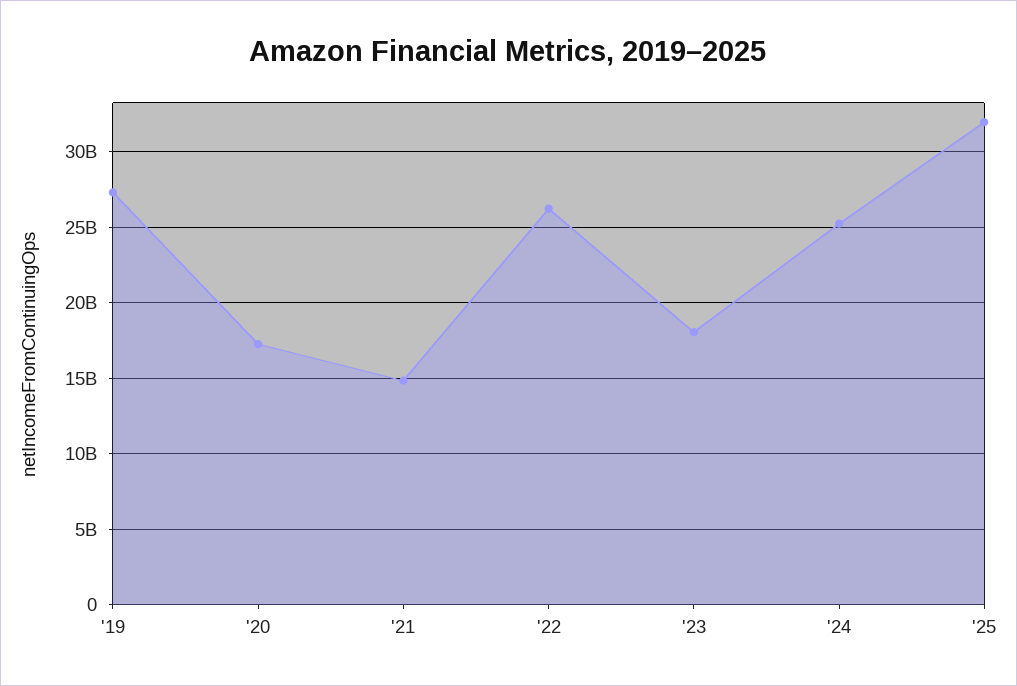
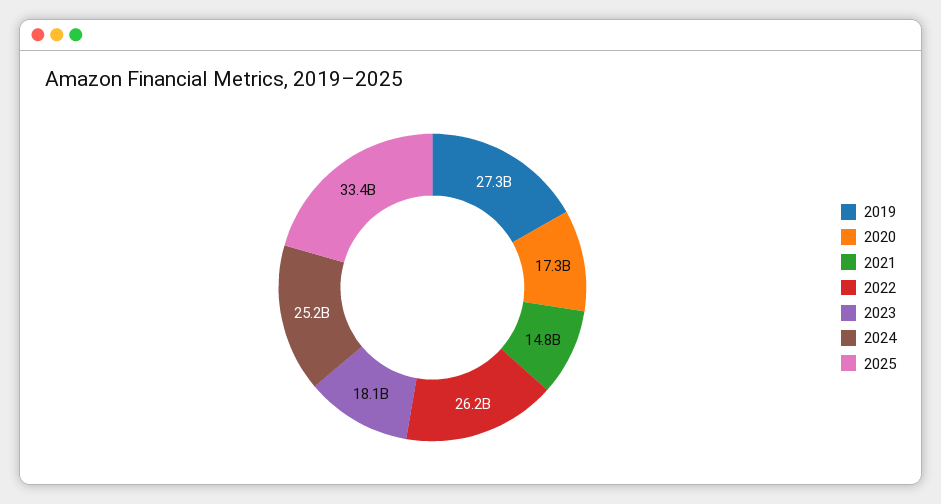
  {
    "'19": 27300000000,
    "'20": 17300000000,
    "'21": 14800000000,
    "'22": 26200000000,
    "'23": 18100000000,
    "'24": 25200000000,
-   "'25": 32000000000
+   "'25": 33400000000
  }

